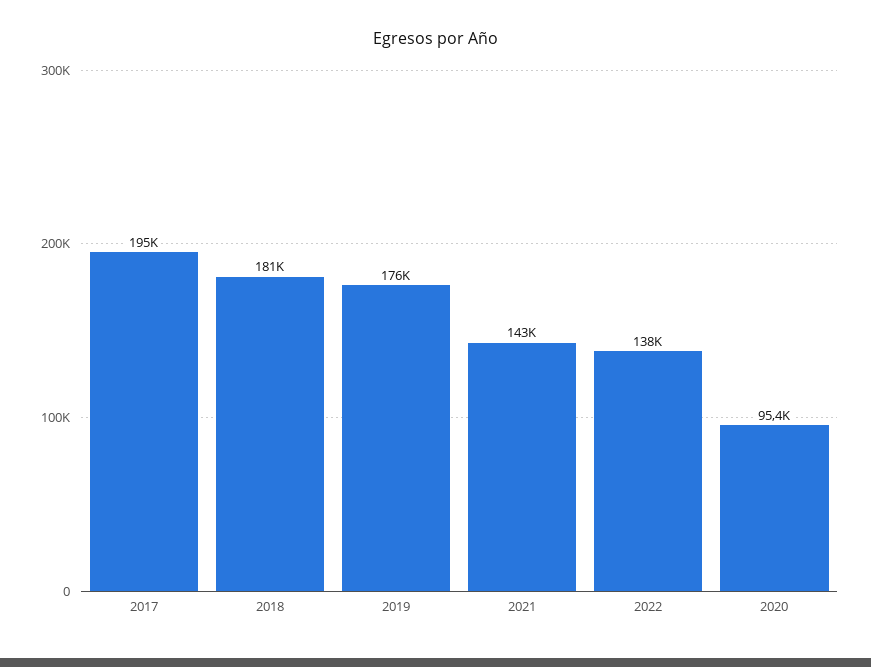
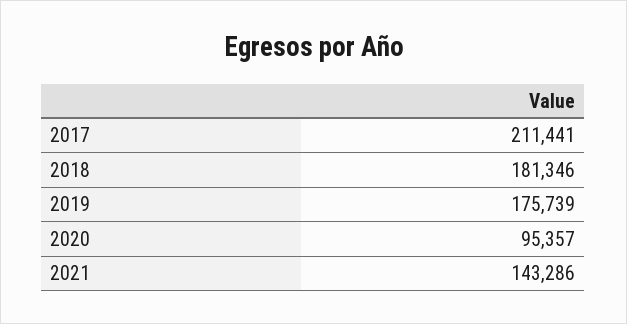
  {
-   "2017": 195000,
+   "2017": 211441,
    "2018": 181346,
    "2019": 175739,
    "2021": 143286,
-   "2022": 138000,
    "2020": 95357
  }

